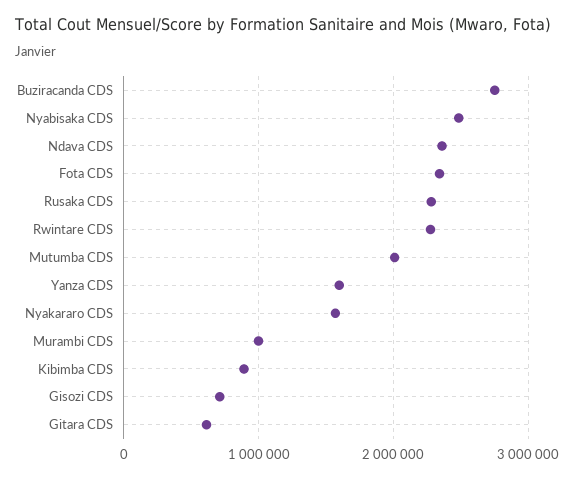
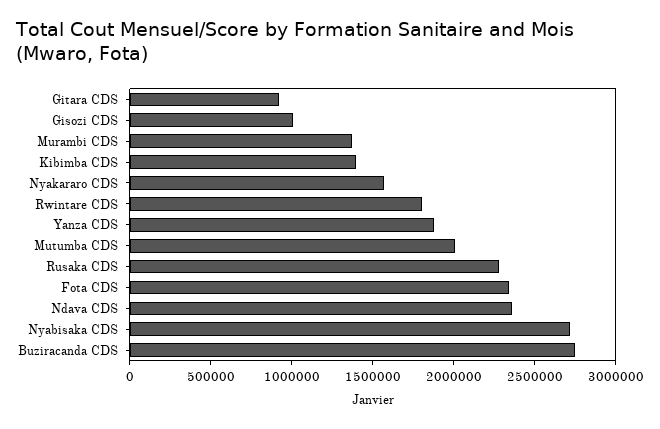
  {
    "Buziracanda CDS": 2800000,
-   "Nyabisaka CDS": 2500000,
+   "Nyabisaka CDS": 2700000,
    "Ndava CDS": 2400000,
    "Fota CDS": 2300000,
    "Rusaka CDS": 2300000,
-   "Rwintare CDS": 2300000,
+   "Rwintare CDS": 1800000,
    "Mutumba CDS": 2000000,
-   "Yanza CDS": 1600000,
+   "Yanza CDS": 1900000,
    "Nyakararo CDS": 1600000,
-   "Murambi CDS": 1000000,
+   "Murambi CDS": 1400000,
-   "Kibimba CDS": 900000,
+   "Kibimba CDS": 1400000,
-   "Gisozi CDS": 700000,
+   "Gisozi CDS": 1000000,
-   "Gitara CDS": 600000
+   "Gitara CDS": 900000
  }

